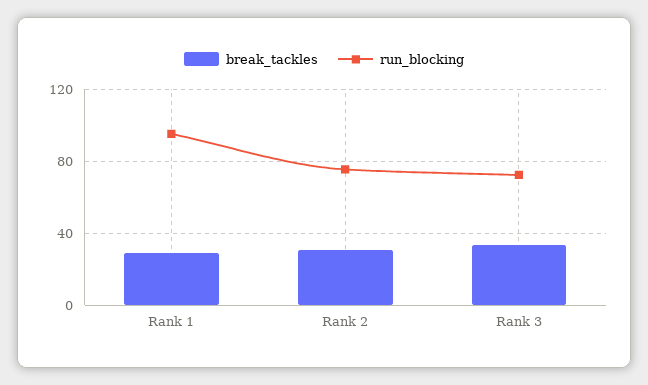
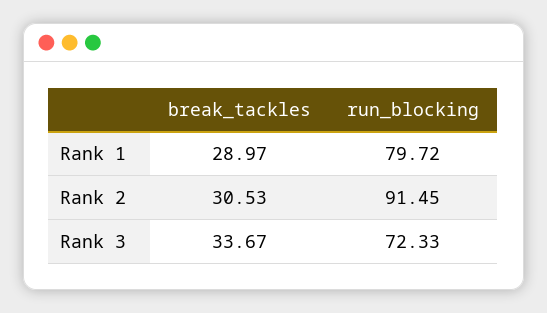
  {
    "break_tackles": {
      "Rank 1": 28.97,
      "Rank 2": 30.53,
      "Rank 3": 33.67
    },
    "run_blocking": {
-     "Rank 1": 95,
+     "Rank 1": 79.72,
-     "Rank 2": 75,
+     "Rank 2": 91.45,
      "Rank 3": 72.33
    }
  }

